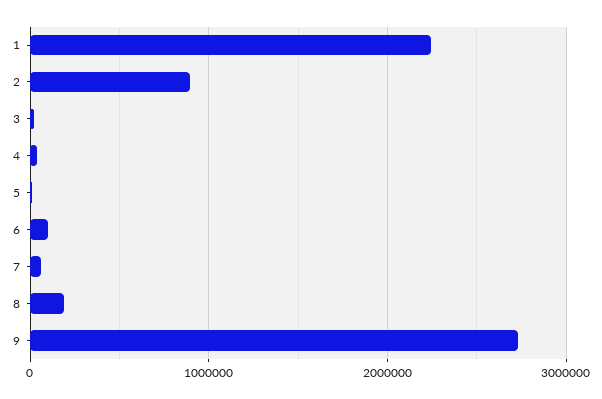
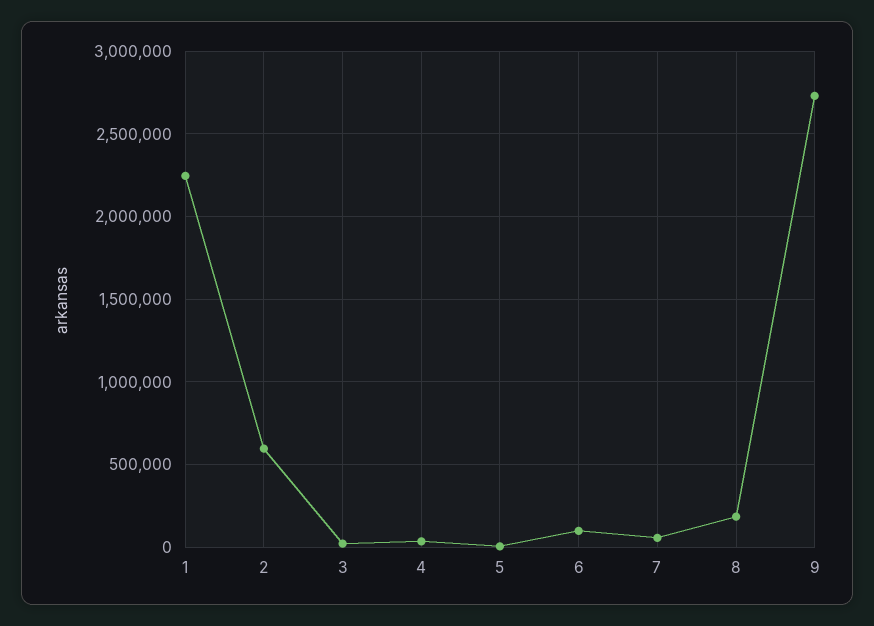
  {
    "1": 2250000,
-   "2": 900000,
+   "2": 600000,
    "3": 0,
    "4": 50000,
    "5": 0,
    "6": 100000,
    "7": 50000,
    "8": 200000,
    "9": 2750000
  }

